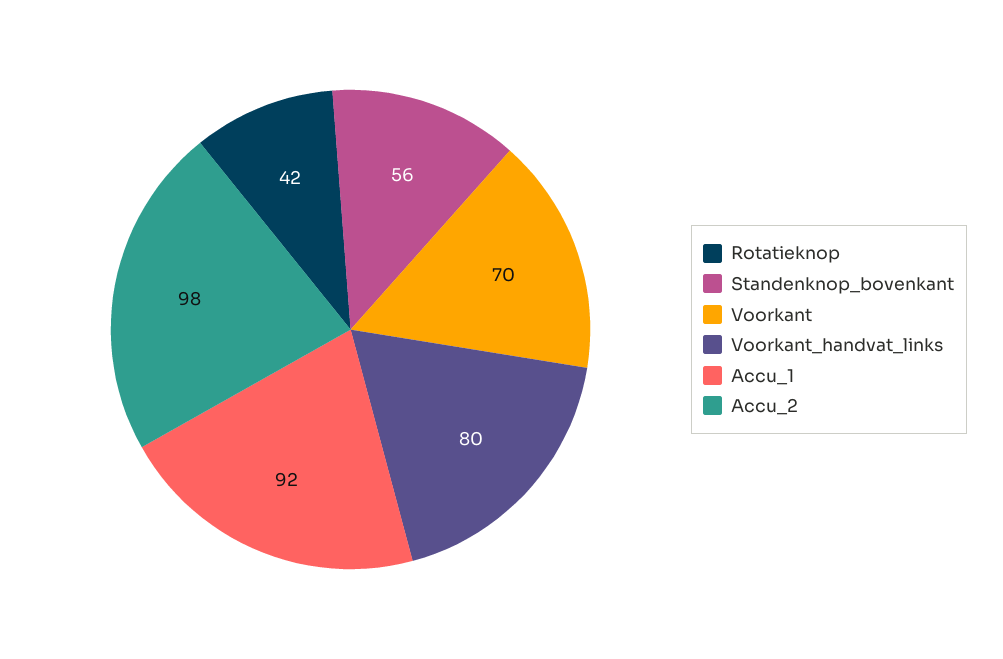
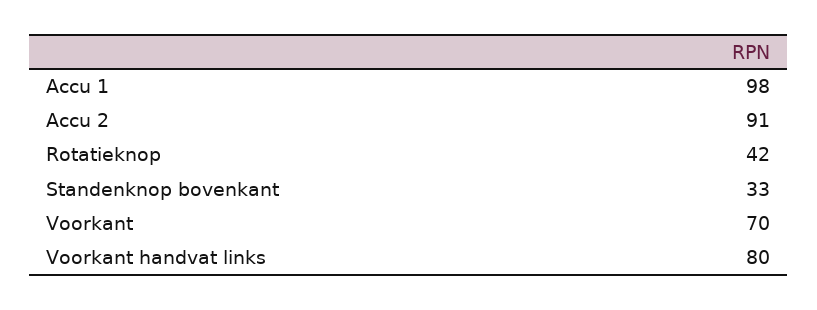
  {
    "Rotatieknop": 42,
-   "Standenknop_bovenkant": 56,
+   "Standenknop_bovenkant": 33,
    "Voorkant": 70,
    "Voorkant_handvat_links": 80,
-   "Accu_1": 92,
+   "Accu_1": 98,
-   "Accu_2": 98
+   "Accu_2": 91
  }

